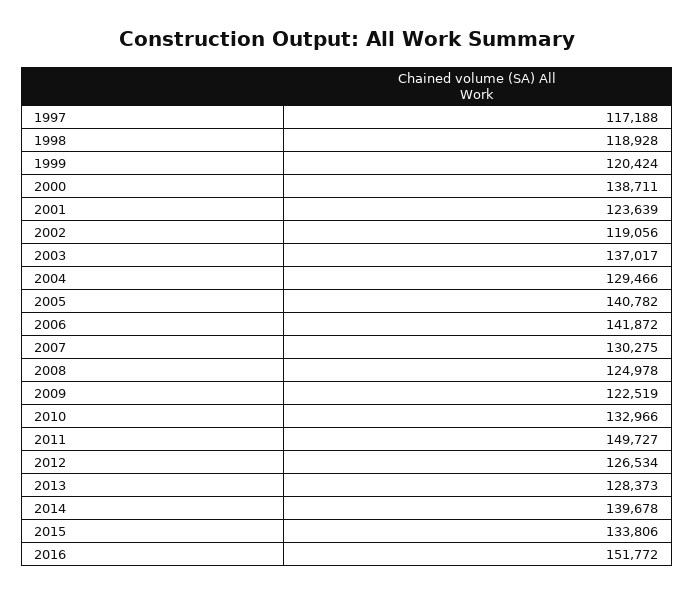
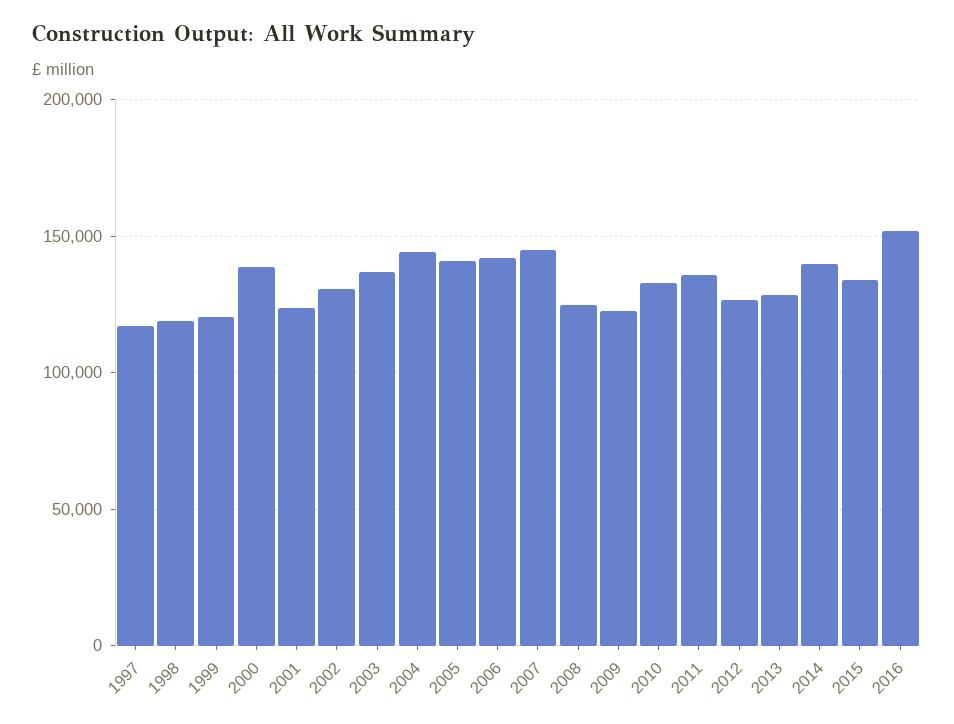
  {
    "1997": 117188,
    "1998": 118928,
    "1999": 120424,
    "2000": 138711,
    "2001": 123639,
-   "2002": 119056,
+   "2002": 130000,
    "2003": 137017,
-   "2004": 129466,
+   "2004": 145000,
    "2005": 140782,
    "2006": 141872,
-   "2007": 130275,
+   "2007": 145000,
    "2008": 124978,
    "2009": 122519,
    "2010": 132966,
-   "2011": 149727,
+   "2011": 135000,
    "2012": 126534,
    "2013": 128373,
    "2014": 139678,
    "2015": 133806,
    "2016": 151772
  }

